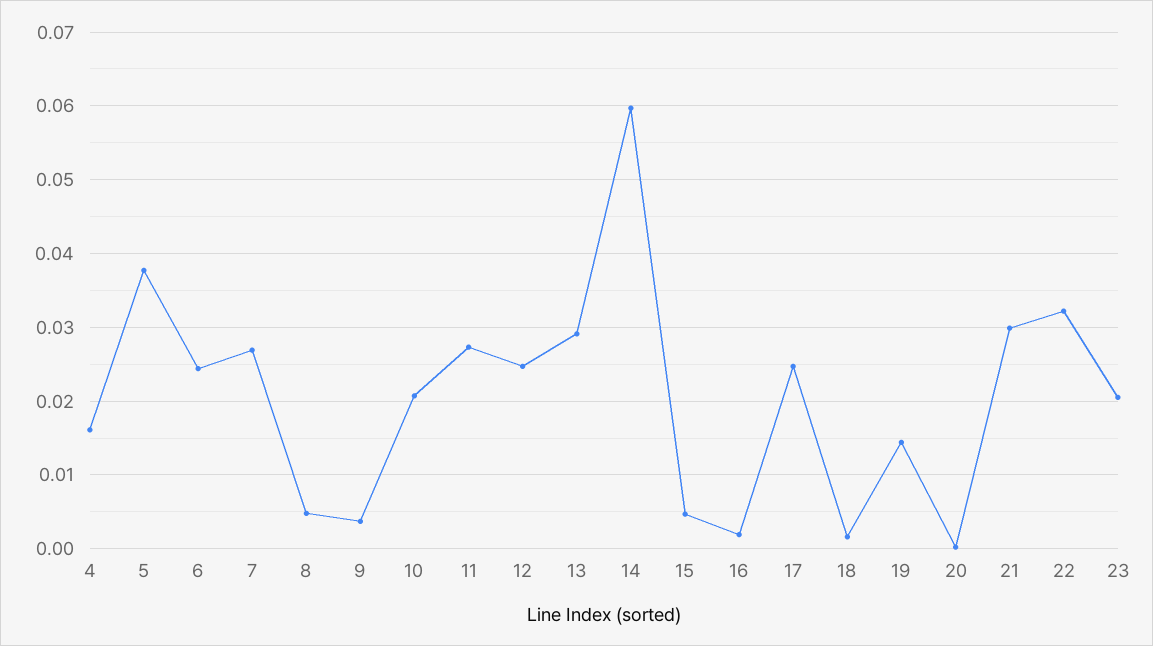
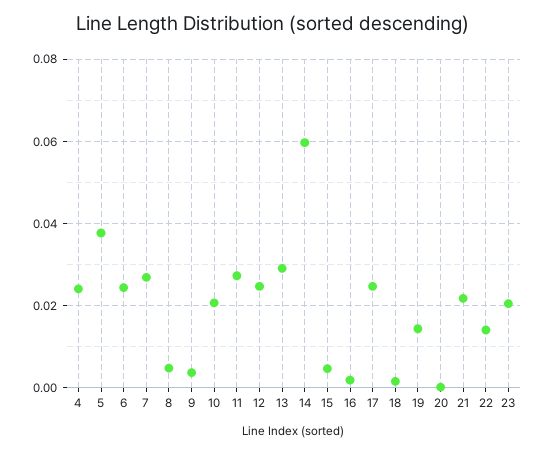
  {
-   "4": 0.016,
+   "4": 0.024,
    "5": 0.038,
    "6": 0.024,
    "7": 0.027,
    "8": 0.005,
    "9": 0.004,
    "10": 0.021,
    "11": 0.027,
    "12": 0.025,
    "13": 0.029,
    "14": 0.06,
    "15": 0.005,
    "16": 0.002,
    "17": 0.025,
    "18": 0.002,
    "19": 0.014,
    "20": 0,
-   "21": 0.03,
+   "21": 0.022,
-   "22": 0.032,
+   "22": 0.014,
    "23": 0.021
  }

